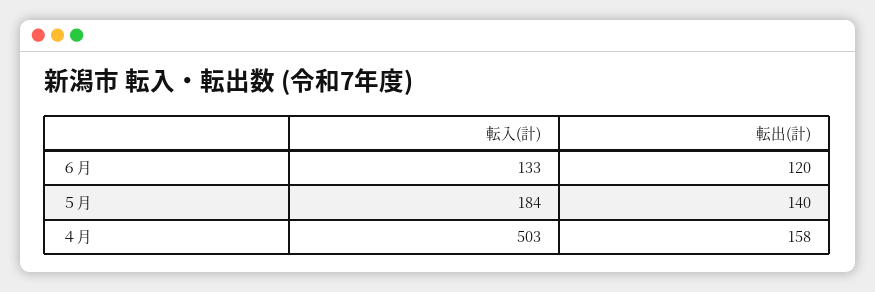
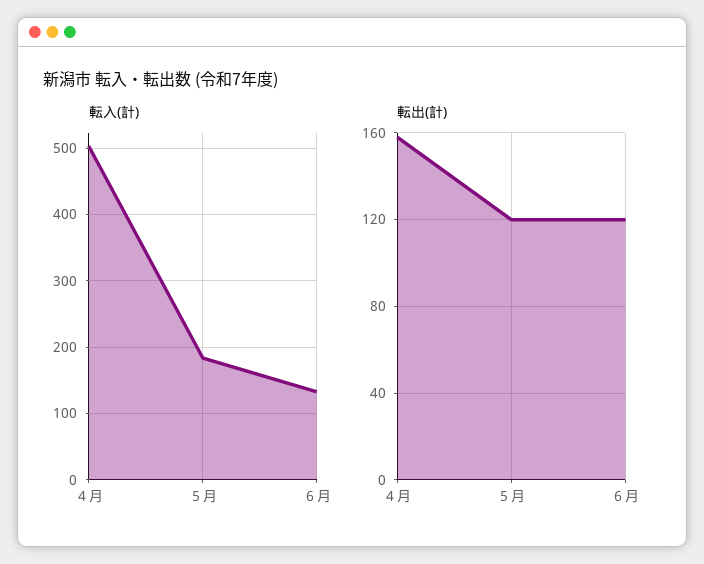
  {
    "転入(計)": {
      "６月": 133,
      "５月": 184,
      "４月": 503
    },
    "転出(計)": {
      "６月": 120,
-     "５月": 140,
+     "５月": 120,
      "４月": 158
    }
  }

